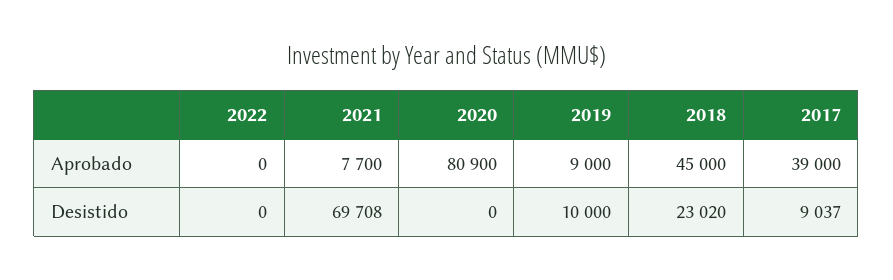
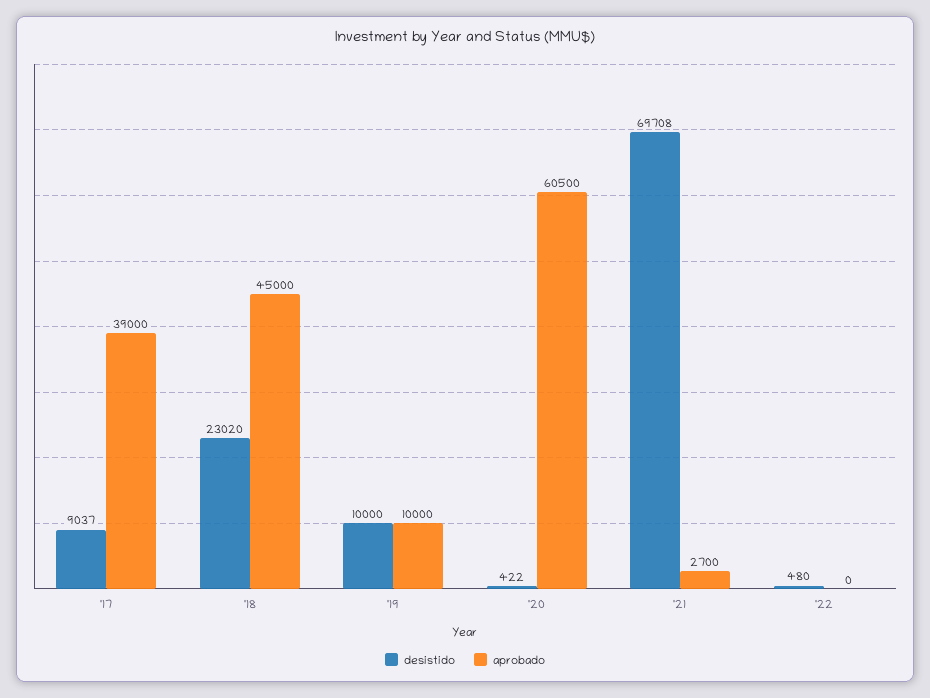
  {
    "Aprobado": {
      "2022": 0,
-     "2021": 7700,
+     "2021": 2700,
-     "2020": 80900,
+     "2020": 60500,
-     "2019": 9000,
+     "2019": 10000,
      "2018": 45000,
      "2017": 39000
    },
    "Desistido": {
-     "2022": 0,
+     "2022": 480,
      "2021": 69708,
-     "2020": 0,
+     "2020": 422,
      "2019": 10000,
      "2018": 23020,
      "2017": 9037
    }
  }

